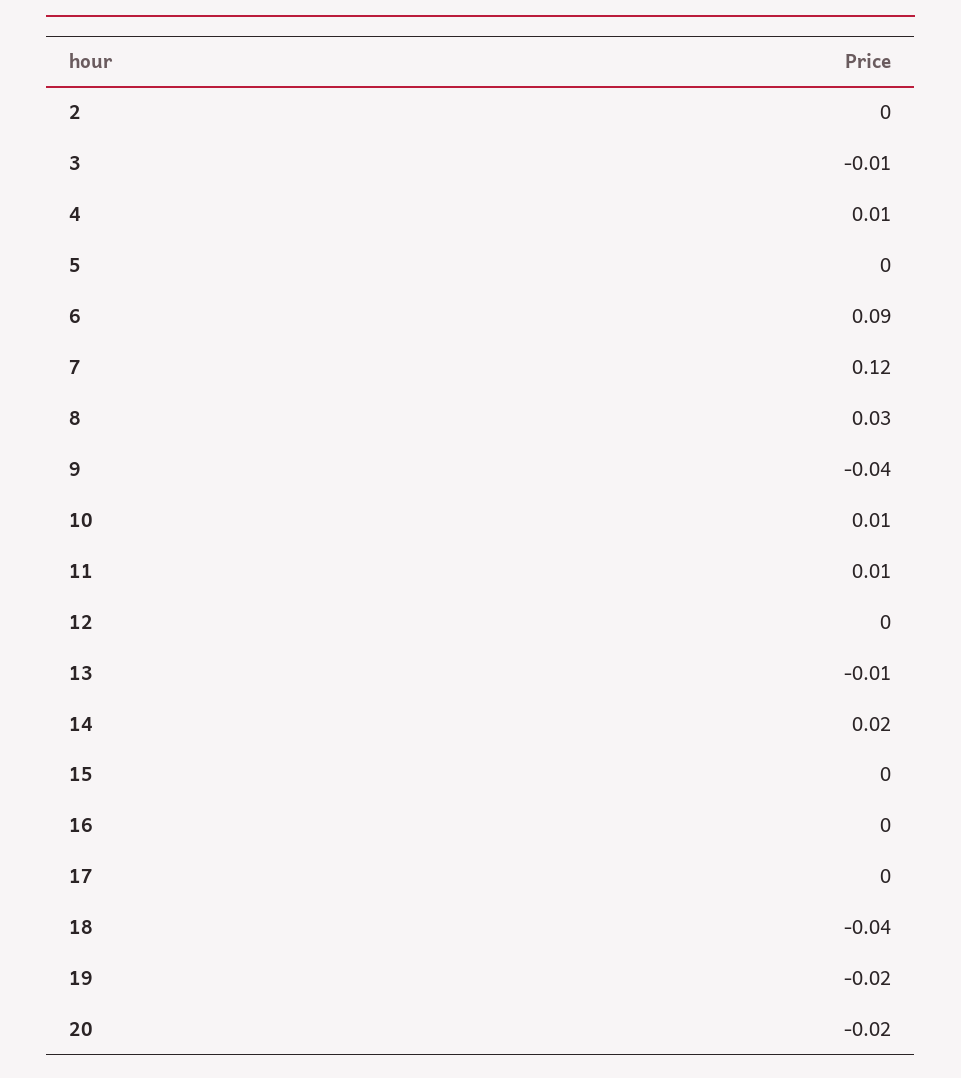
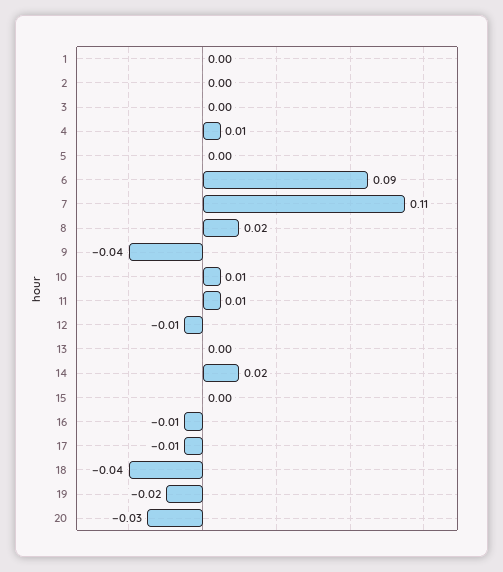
  {
    "2": 0,
-   "3": -0.01,
+   "3": 0,
    "4": 0.01,
    "5": 0,
    "6": 0.09,
-   "7": 0.12,
+   "7": 0.11,
-   "8": 0.03,
+   "8": 0.02,
    "9": -0.04,
    "10": 0.01,
    "11": 0.01,
-   "12": 0,
+   "12": -0.01,
-   "13": -0.01,
+   "13": 0,
    "14": 0.02,
    "15": 0,
-   "16": 0,
+   "16": -0.01,
-   "17": 0,
+   "17": -0.01,
    "18": -0.04,
    "19": -0.02,
-   "20": -0.02
+   "20": -0.03,
+   "1": 0
  }

